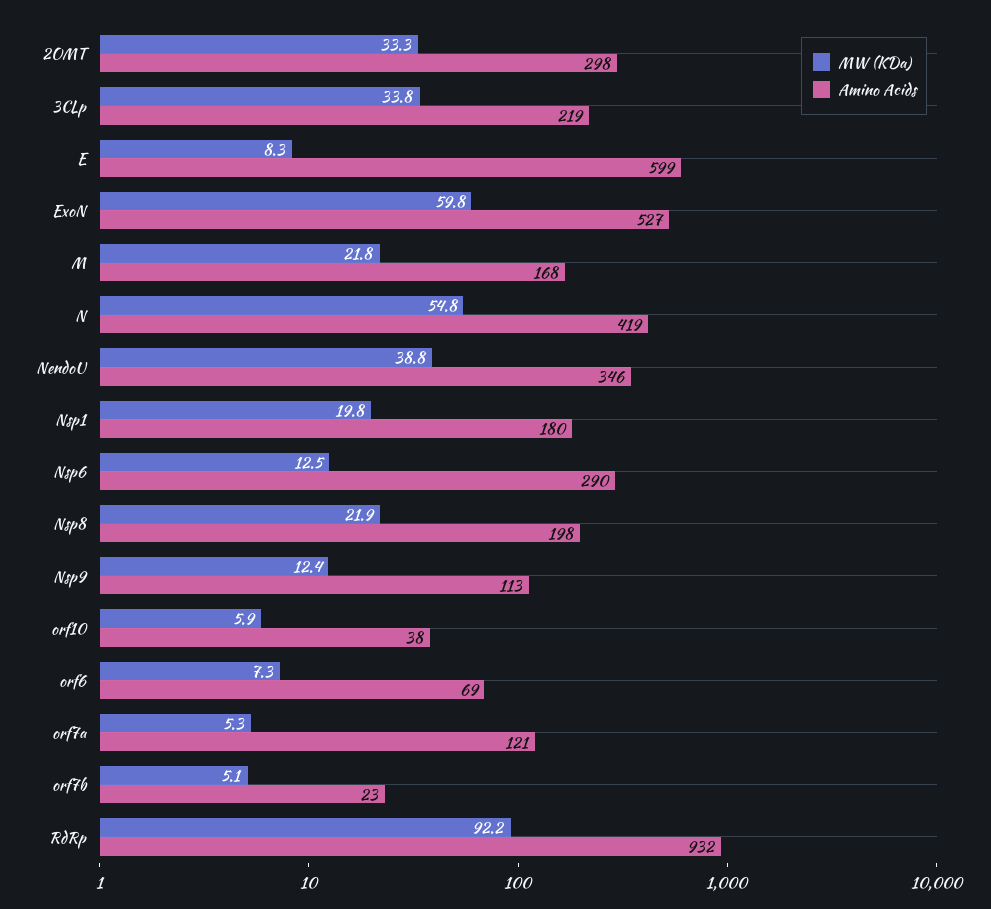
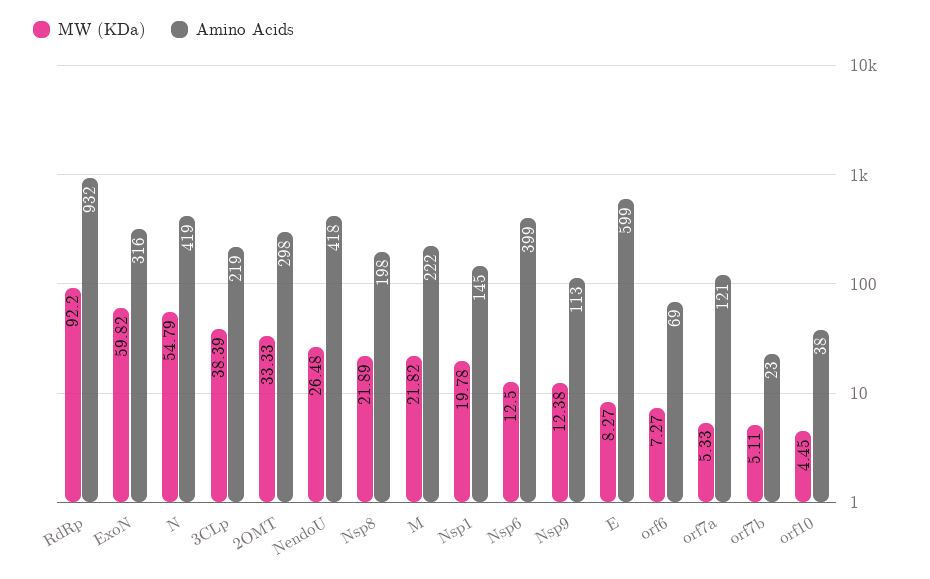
  {
    "MW (KDa)": {
      "2OMT": 33.33,
-     "3CLp": 33.8,
+     "3CLp": 38.39,
      "E": 8.27,
      "ExoN": 59.82,
      "M": 21.82,
      "N": 54.79,
-     "NendoU": 38.8,
+     "NendoU": 26.48,
      "Nsp1": 19.78,
      "Nsp6": 12.5,
      "Nsp8": 21.89,
      "Nsp9": 12.38,
-     "orf10": 5.9,
+     "orf10": 4.45,
      "orf6": 7.27,
      "orf7a": 5.33,
      "orf7b": 5.11,
      "RdRp": 92.2
    },
    "Amino Acids": {
      "2OMT": 298,
      "3CLp": 219,
      "E": 599,
-     "ExoN": 527,
+     "ExoN": 316,
-     "M": 168,
+     "M": 222,
      "N": 419,
-     "NendoU": 346,
+     "NendoU": 418,
-     "Nsp1": 180,
+     "Nsp1": 145,
-     "Nsp6": 290,
+     "Nsp6": 399,
      "Nsp8": 198,
      "Nsp9": 113,
      "orf10": 38,
      "orf6": 69,
      "orf7a": 121,
      "orf7b": 23,
      "RdRp": 932
    }
  }

